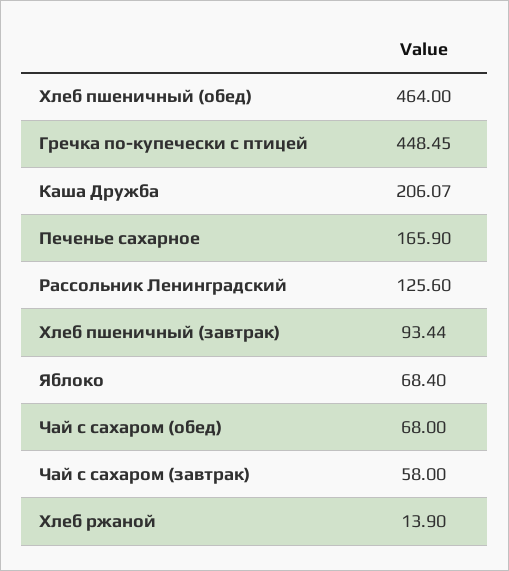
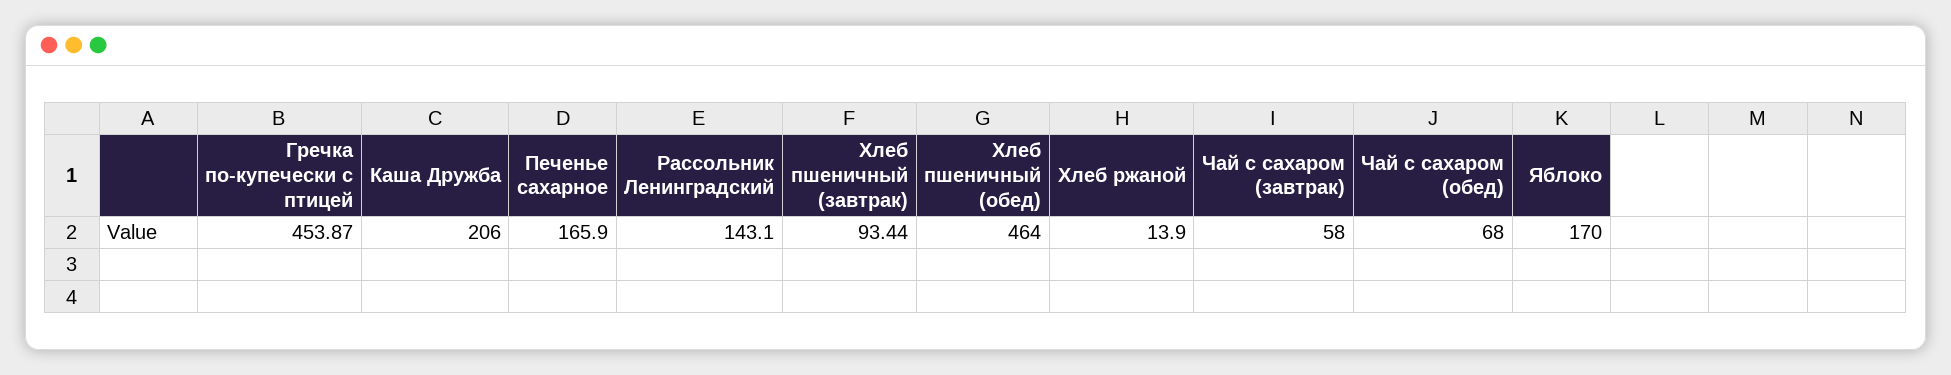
  {
    "Хлеб пшеничный (обед)": 464,
-   "Гречка по-купечески с птицей": 448.45,
+   "Гречка по-купечески с птицей": 453.87,
-   "Каша Дружба": 206.07,
+   "Каша Дружба": 206,
    "Печенье сахарное": 165.9,
-   "Рассольник Ленинградский": 125.6,
+   "Рассольник Ленинградский": 143.1,
    "Хлеб пшеничный (завтрак)": 93.44,
-   "Яблоко": 68.4,
+   "Яблоко": 170,
    "Чай с сахаром (обед)": 68,
    "Чай с сахаром (завтрак)": 58,
    "Хлеб ржаной": 13.9
  }

